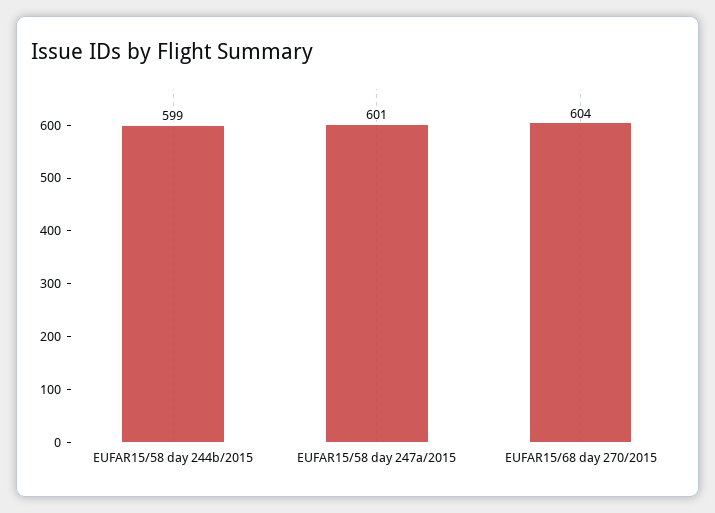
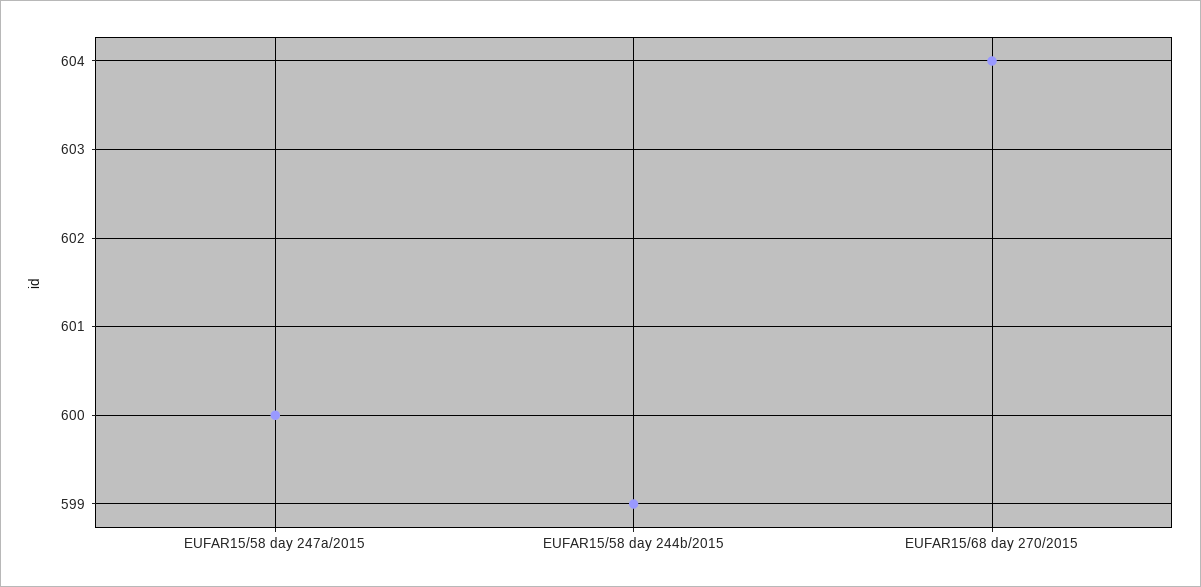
  {
    "EUFAR15/58 day 244b/2015": 599,
-   "EUFAR15/58 day 247a/2015": 601,
+   "EUFAR15/58 day 247a/2015": 600,
    "EUFAR15/68 day 270/2015": 604
  }

